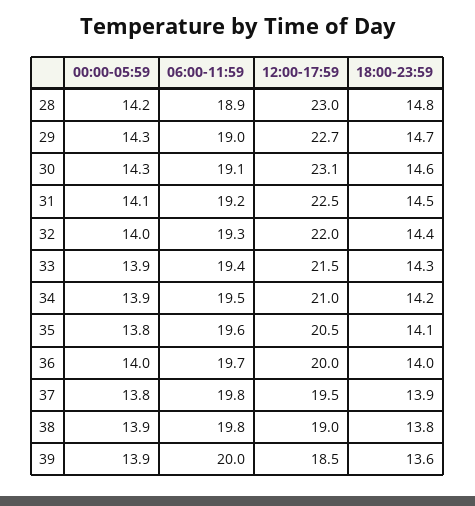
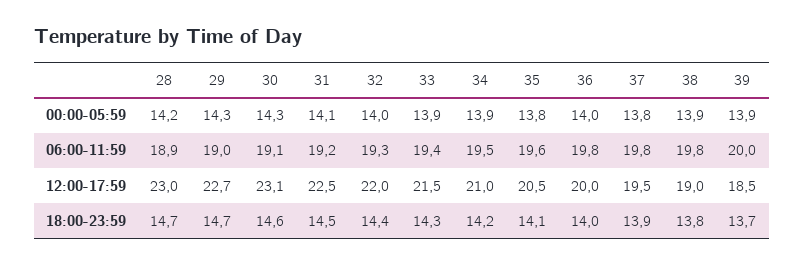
  {
    "00:00-05:59": {
      "28": 14.2,
      "29": 14.3,
      "30": 14.3,
      "31": 14.1,
      "32": 14,
      "33": 13.9,
      "34": 13.9,
      "35": 13.8,
      "36": 14,
      "37": 13.8,
      "38": 13.9,
      "39": 13.9
    },
    "06:00-11:59": {
      "28": 18.9,
      "29": 19,
      "30": 19.1,
      "31": 19.2,
      "32": 19.3,
      "33": 19.4,
      "34": 19.5,
      "35": 19.6,
-     "36": 19.7,
+     "36": 19.8,
      "37": 19.8,
      "38": 19.8,
      "39": 20
    },
    "12:00-17:59": {
      "28": 23,
      "29": 22.7,
      "30": 23.1,
      "31": 22.5,
      "32": 22,
      "33": 21.5,
      "34": 21,
      "35": 20.5,
      "36": 20,
      "37": 19.5,
      "38": 19,
      "39": 18.5
    },
    "18:00-23:59": {
-     "28": 14.8,
+     "28": 14.7,
      "29": 14.7,
      "30": 14.6,
      "31": 14.5,
      "32": 14.4,
      "33": 14.3,
      "34": 14.2,
      "35": 14.1,
      "36": 14,
      "37": 13.9,
      "38": 13.8,
-     "39": 13.6
+     "39": 13.7
    }
  }

